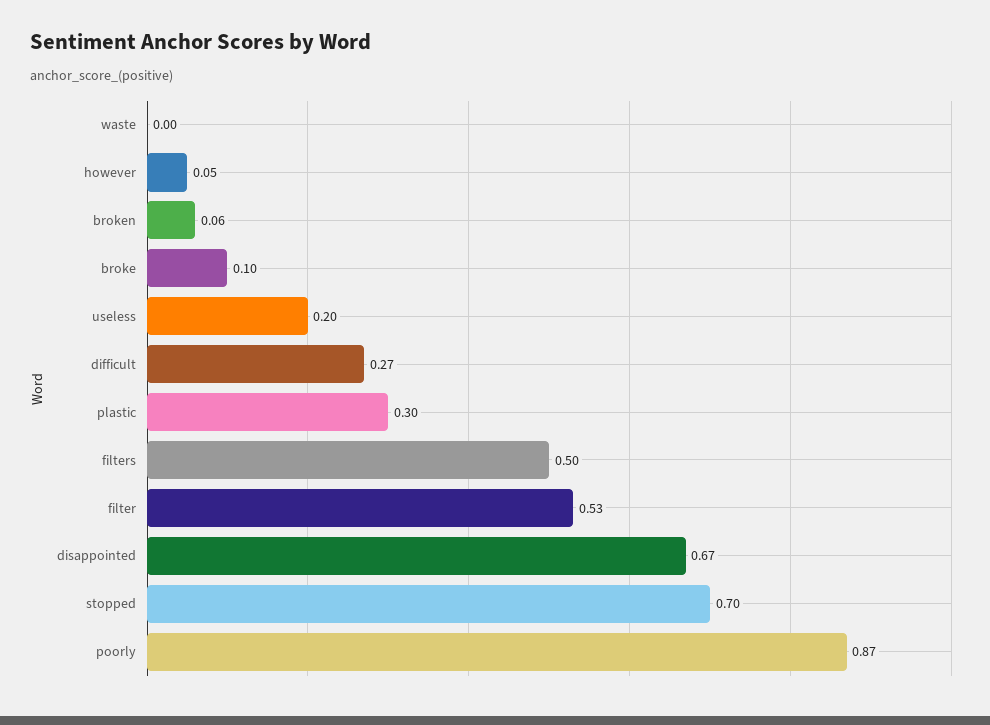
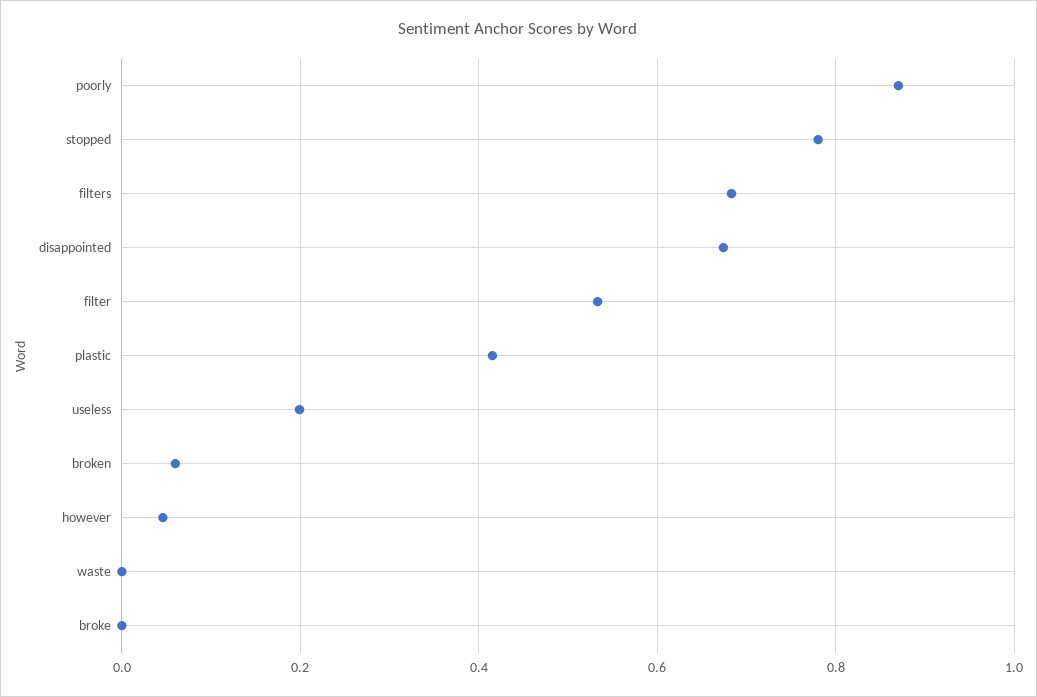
  {
    "waste": 0,
    "however": 0.05,
    "broken": 0.06,
-   "broke": 0.1,
+   "broke": 0,
    "useless": 0.2,
-   "difficult": 0.27,
-   "plastic": 0.3,
+   "plastic": 0.42,
-   "filters": 0.5,
+   "filters": 0.68,
    "filter": 0.53,
    "disappointed": 0.67,
-   "stopped": 0.7,
+   "stopped": 0.78,
    "poorly": 0.87
  }

